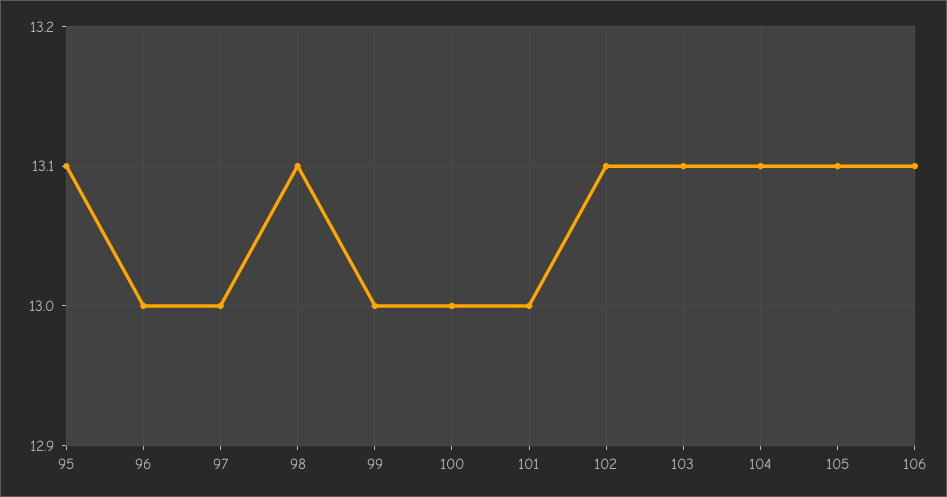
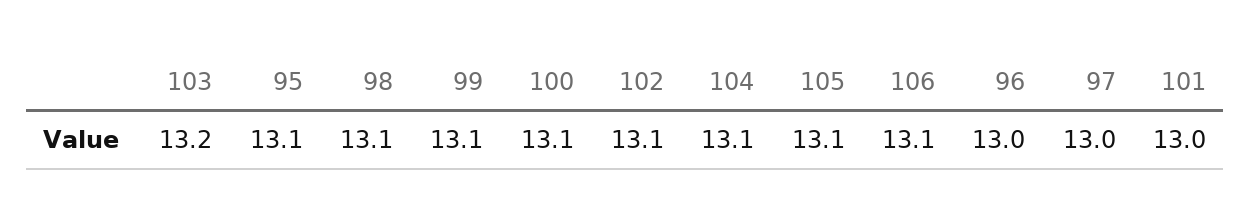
  {
    "95": 13.1,
    "96": 13,
    "97": 13,
    "98": 13.1,
-   "99": 13,
+   "99": 13.1,
-   "100": 13,
+   "100": 13.1,
    "101": 13,
    "102": 13.1,
-   "103": 13.1,
+   "103": 13.2,
    "104": 13.1,
    "105": 13.1,
    "106": 13.1
  }

